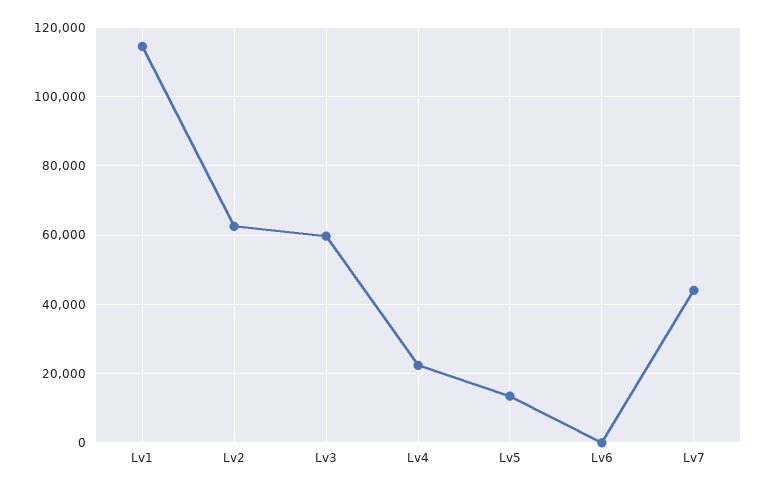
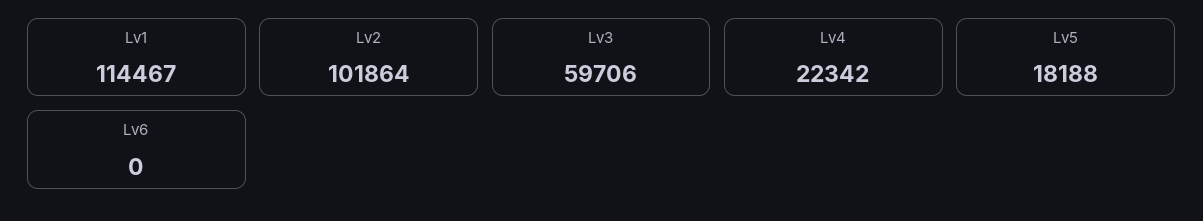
  {
    "Lv1": 114467,
-   "Lv2": 62000,
+   "Lv2": 101864,
    "Lv3": 59706,
    "Lv4": 22342,
-   "Lv5": 14000,
+   "Lv5": 18188,
-   "Lv6": 0,
+   "Lv6": 0
-   "Lv7": 44000
  }

